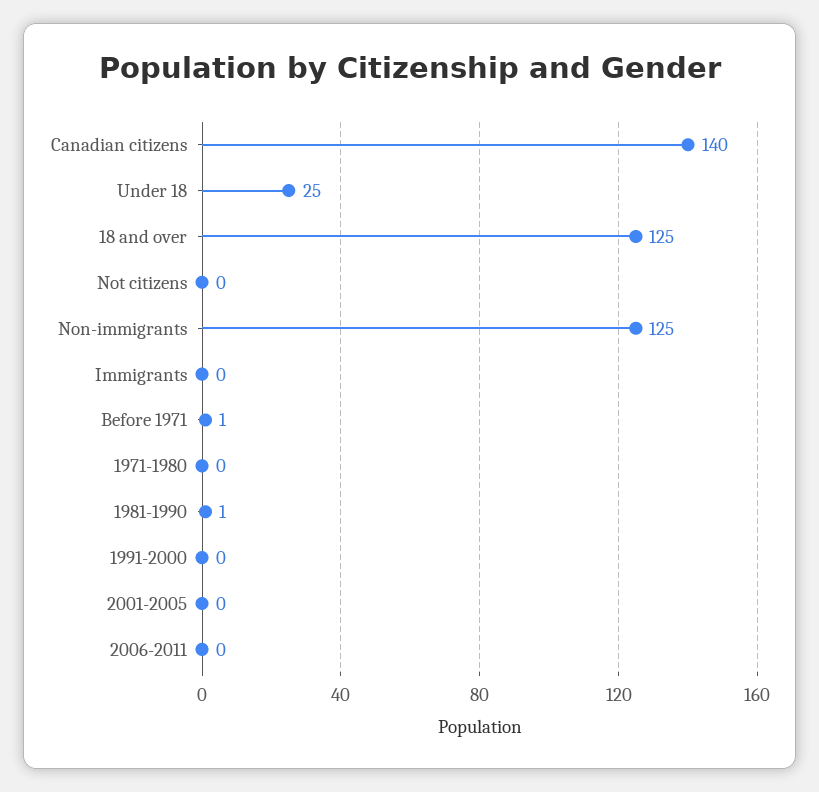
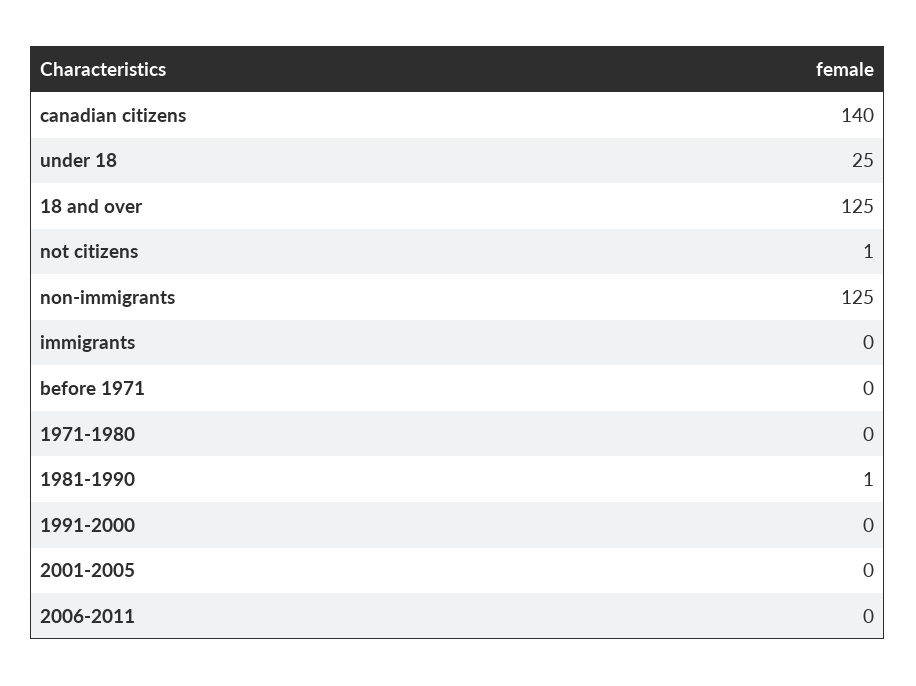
  {
    "Canadian citizens": 140,
    "Under 18": 25,
    "18 and over": 125,
-   "Not citizens": 0,
+   "Not citizens": 1,
    "Non-immigrants": 125,
    "Immigrants": 0,
-   "Before 1971": 1,
+   "Before 1971": 0,
    "1971-1980": 0,
    "1981-1990": 1,
    "1991-2000": 0,
    "2001-2005": 0,
    "2006-2011": 0
  }

